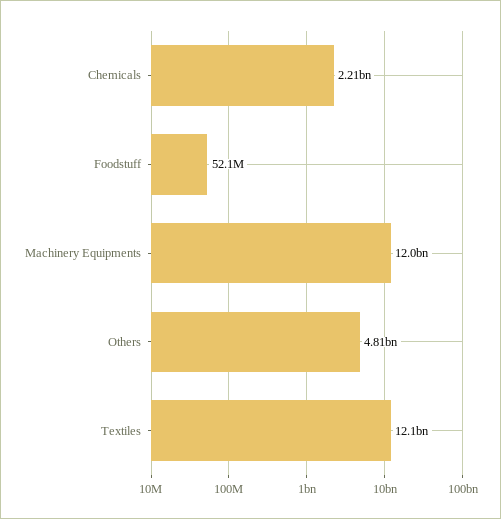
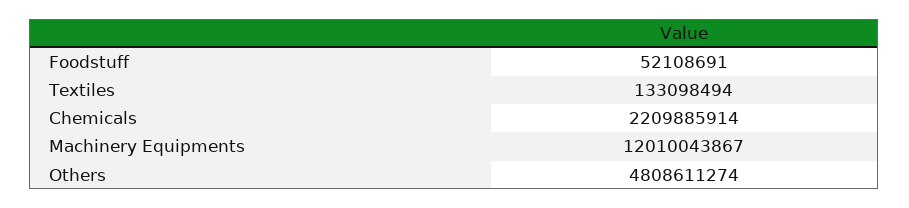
  {
    "Chemicals": 2209885914,
    "Foodstuff": 52108691,
    "Machinery Equipments": 12010043867,
    "Others": 4808611274,
-   "Textiles": 12100000000
+   "Textiles": 133098494
  }

